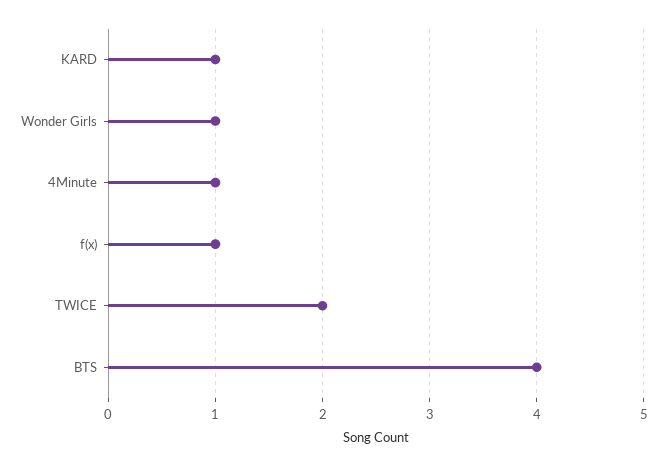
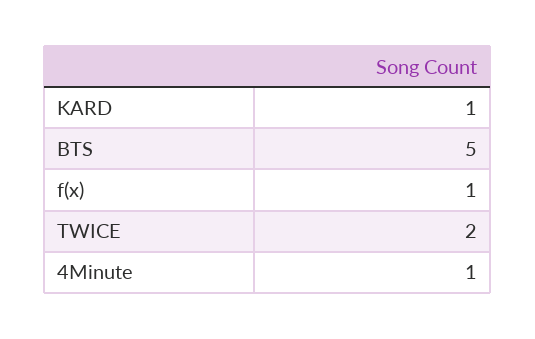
  {
    "KARD": 1,
-   "Wonder Girls": 1,
    "4Minute": 1,
    "f(x)": 1,
    "TWICE": 2,
-   "BTS": 4
+   "BTS": 5
  }

